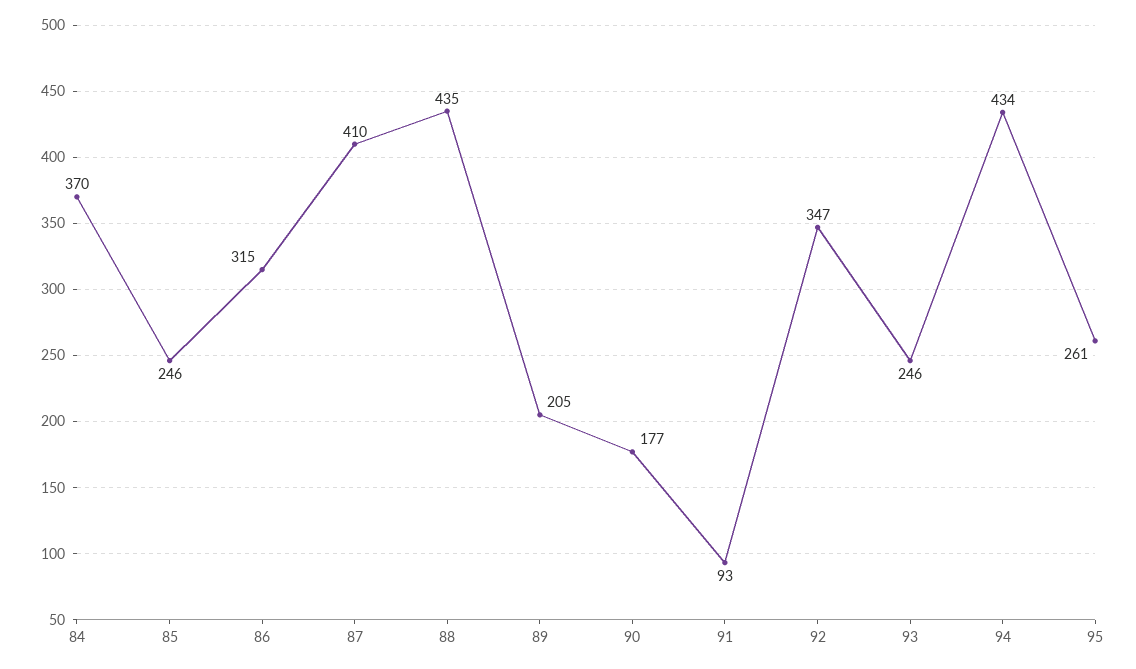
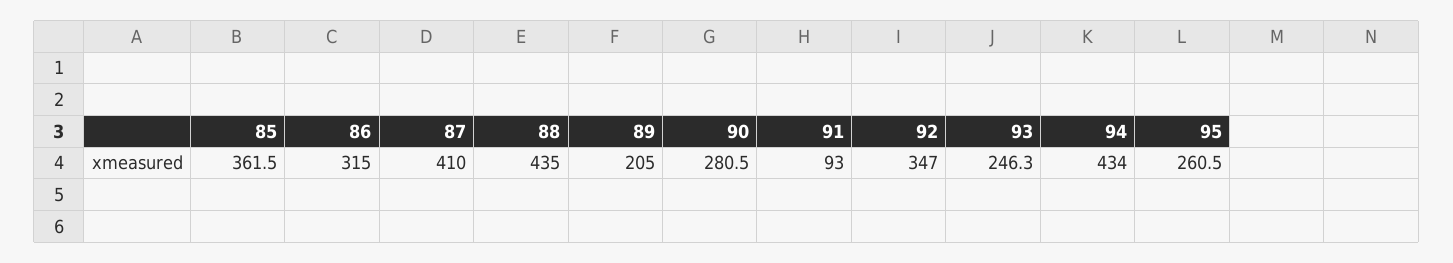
  {
-   "84": 370,
-   "85": 246,
+   "85": 361.5,
    "86": 315,
    "87": 410,
    "88": 435,
    "89": 205,
-   "90": 177,
+   "90": 280.5,
    "91": 93,
    "92": 347,
    "93": 246.3,
    "94": 434,
    "95": 260.5
  }

